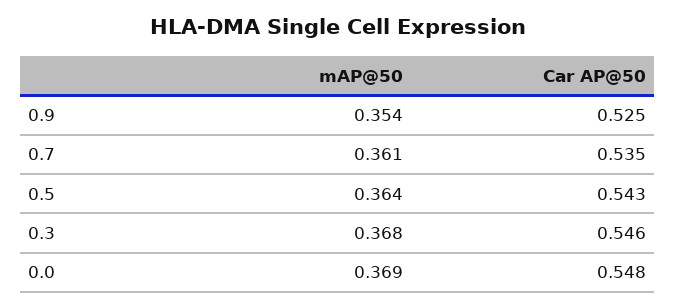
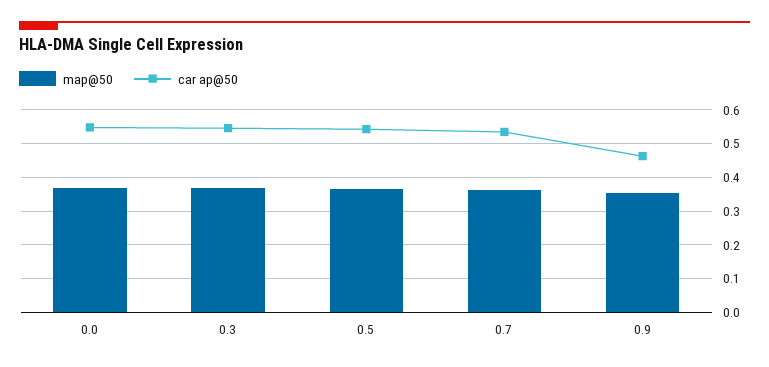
  {
    "mAP@50": {
      "0.9": 0.354,
      "0.7": 0.361,
      "0.5": 0.364,
      "0.3": 0.368,
      "0.0": 0.369
    },
    "Car AP@50": {
-     "0.9": 0.525,
+     "0.9": 0.46,
      "0.7": 0.535,
      "0.5": 0.543,
      "0.3": 0.546,
      "0.0": 0.548
    }
  }

